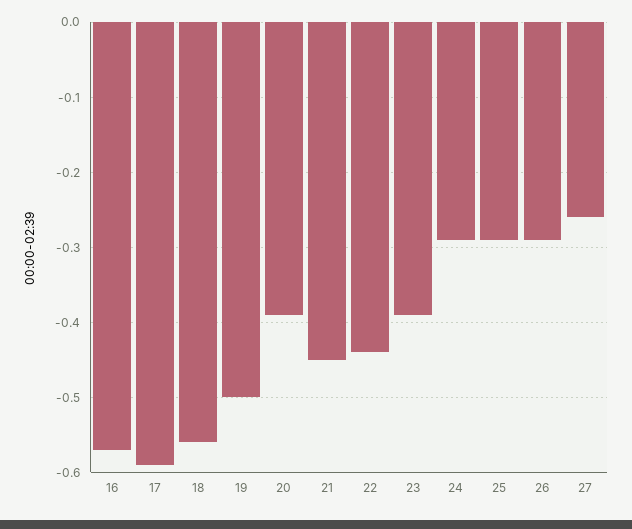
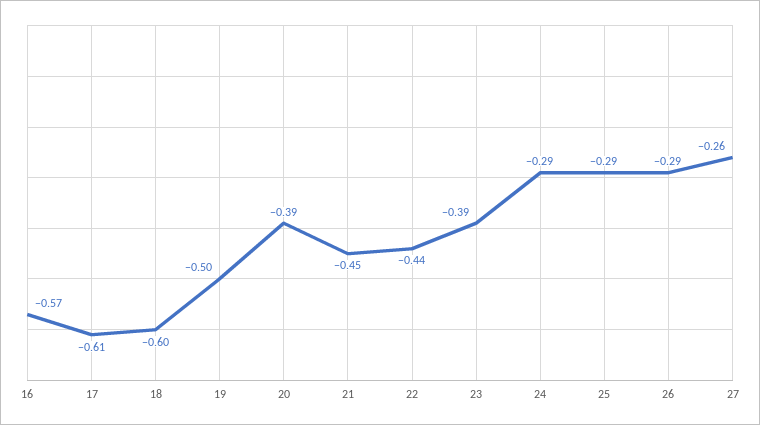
  {
    "16": -0.57,
-   "17": -0.59,
+   "17": -0.61,
-   "18": -0.56,
+   "18": -0.6,
    "19": -0.5,
    "20": -0.39,
    "21": -0.45,
    "22": -0.44,
    "23": -0.39,
    "24": -0.29,
    "25": -0.29,
    "26": -0.29,
    "27": -0.26
  }

